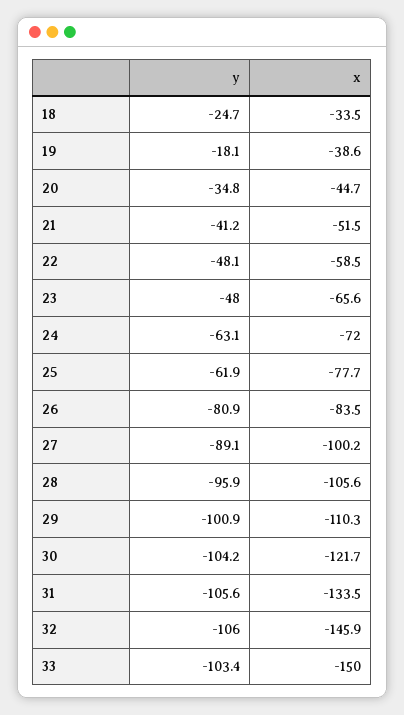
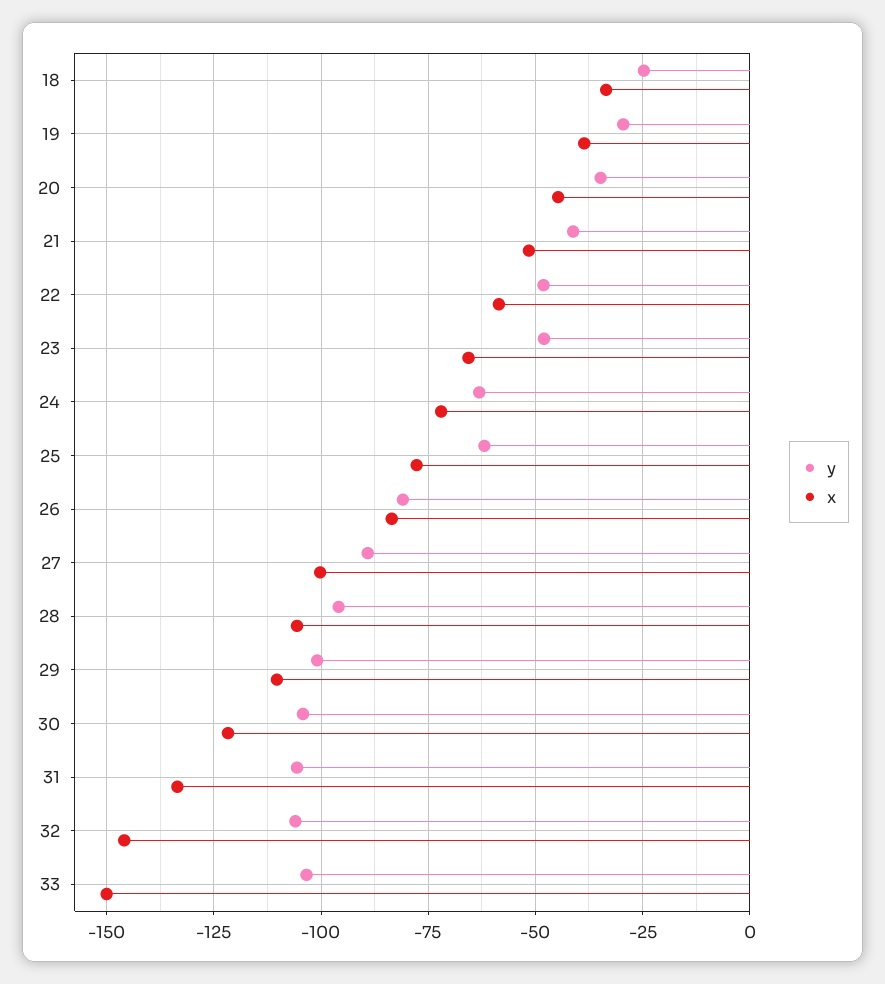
  {
    "y": {
      "18": -24.7,
-     "19": -18.1,
+     "19": -30,
      "20": -34.8,
      "21": -41.2,
      "22": -48.1,
      "23": -48,
      "24": -63.1,
      "25": -61.9,
      "26": -80.9,
      "27": -89.1,
      "28": -95.9,
      "29": -100.9,
      "30": -104.2,
      "31": -105.6,
      "32": -106,
      "33": -103.4
    },
    "x": {
      "18": -33.5,
      "19": -38.6,
      "20": -44.7,
      "21": -51.5,
      "22": -58.5,
      "23": -65.6,
      "24": -72,
      "25": -77.7,
      "26": -83.5,
      "27": -100.2,
      "28": -105.6,
      "29": -110.3,
      "30": -121.7,
      "31": -133.5,
      "32": -145.9,
      "33": -150
    }
  }

